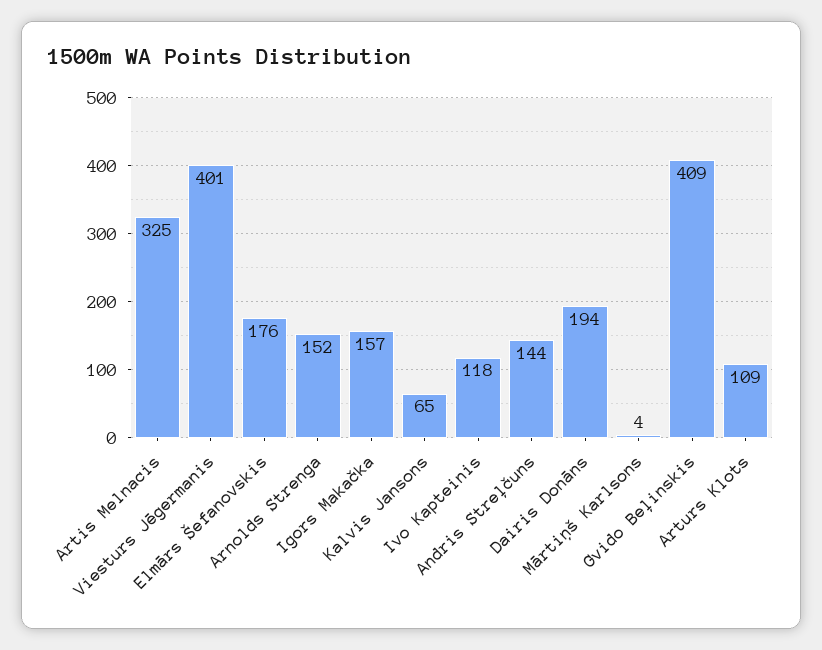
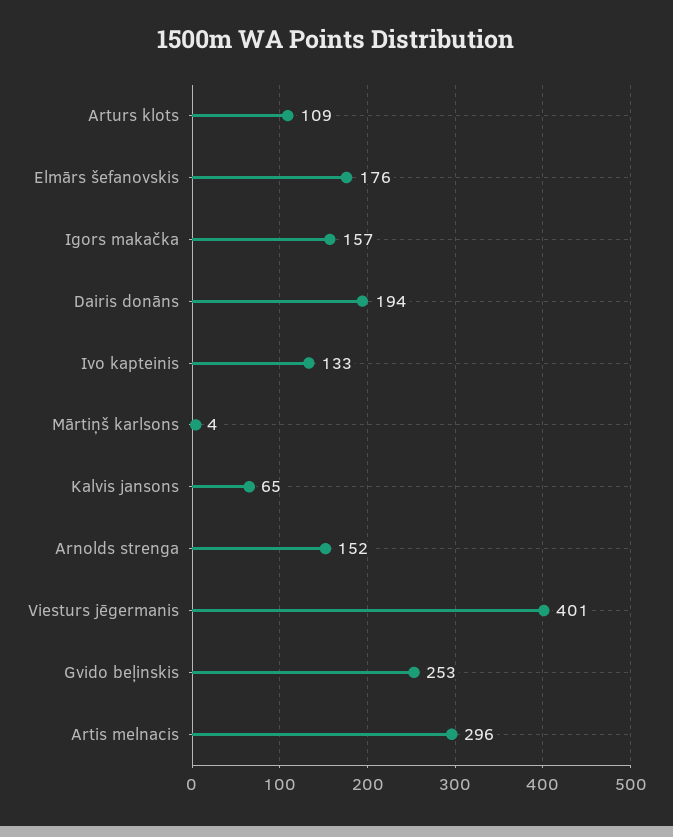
  {
-   "Artis Melnacis": 325,
+   "Artis Melnacis": 296,
    "Viesturs Jēgermanis": 401,
    "Elmārs Šefanovskis": 176,
    "Arnolds Strenga": 152,
    "Igors Makačka": 157,
    "Kalvis Jansons": 65,
-   "Ivo Kapteinis": 118,
+   "Ivo Kapteinis": 133,
-   "Andris Streļčuns": 144,
    "Dairis Donāns": 194,
    "Mārtiņš Karlsons": 4,
-   "Gvido Beļinskis": 409,
+   "Gvido Beļinskis": 253,
    "Arturs Klots": 109
  }

